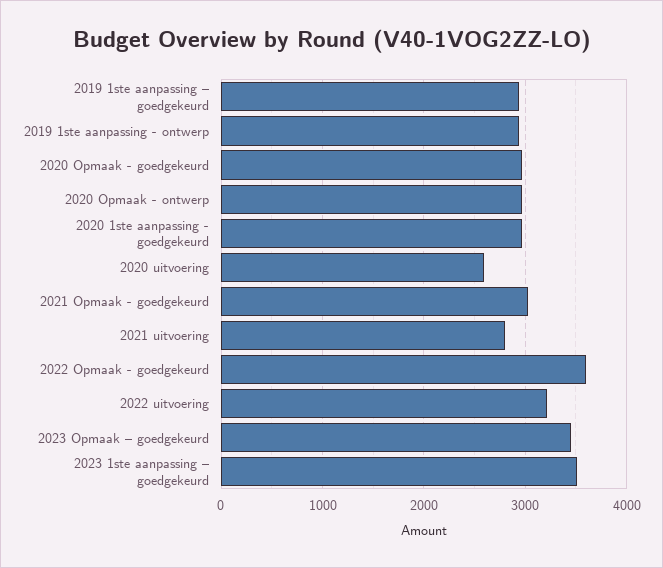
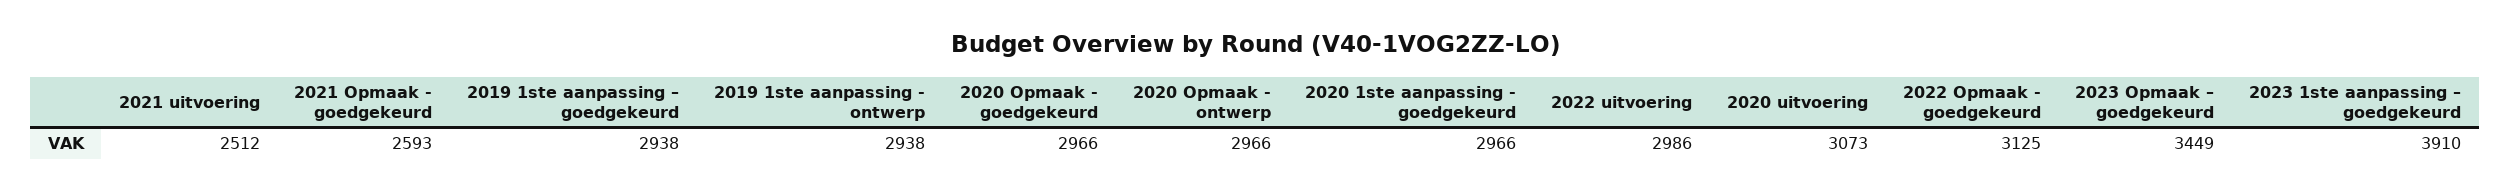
  {
    "2019 1ste aanpassing – goedgekeurd": 2938,
    "2019 1ste aanpassing - ontwerp": 2938,
    "2020 Opmaak - goedgekeurd": 2966,
    "2020 Opmaak - ontwerp": 2966,
    "2020 1ste aanpassing - goedgekeurd": 2966,
-   "2020 uitvoering": 2600,
+   "2020 uitvoering": 3073,
-   "2021 Opmaak - goedgekeurd": 3000,
+   "2021 Opmaak - goedgekeurd": 2593,
-   "2021 uitvoering": 2800,
+   "2021 uitvoering": 2512,
-   "2022 Opmaak - goedgekeurd": 3600,
+   "2022 Opmaak - goedgekeurd": 3125,
-   "2022 uitvoering": 3200,
+   "2022 uitvoering": 2986,
    "2023 Opmaak – goedgekeurd": 3449,
-   "2023 1ste aanpassing – goedgekeurd": 3500
+   "2023 1ste aanpassing – goedgekeurd": 3910
  }

